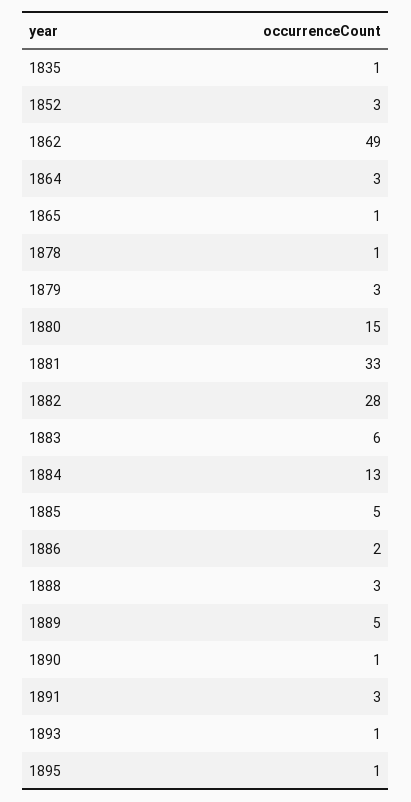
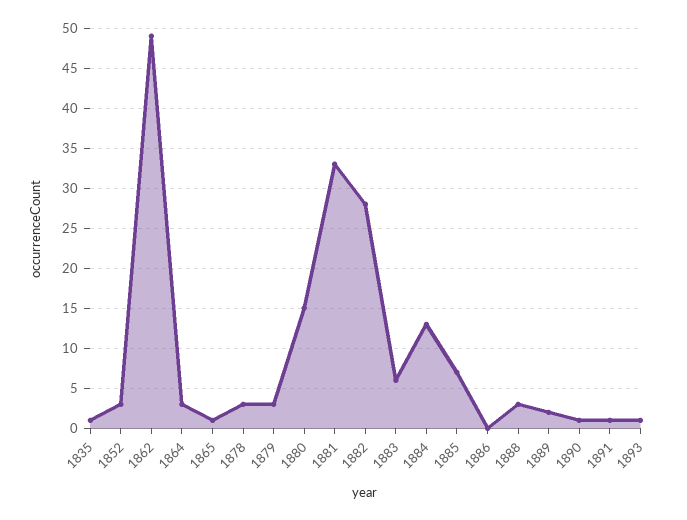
  {
    "1835": 1,
    "1852": 3,
    "1862": 49,
    "1864": 3,
    "1865": 1,
-   "1878": 1,
+   "1878": 3,
    "1879": 3,
    "1880": 15,
    "1881": 33,
    "1882": 28,
    "1883": 6,
    "1884": 13,
-   "1885": 5,
+   "1885": 7,
-   "1886": 2,
+   "1886": 0,
    "1888": 3,
-   "1889": 5,
+   "1889": 2,
    "1890": 1,
-   "1891": 3,
+   "1891": 1,
-   "1893": 1,
+   "1893": 1
-   "1895": 1
  }

